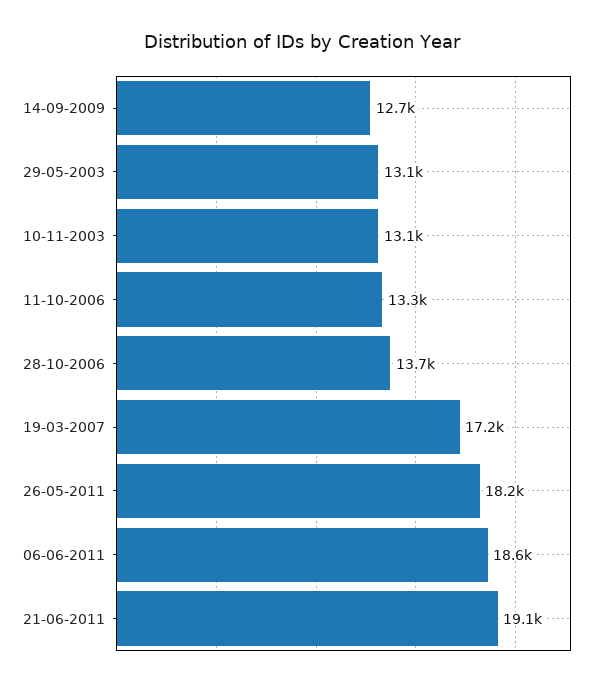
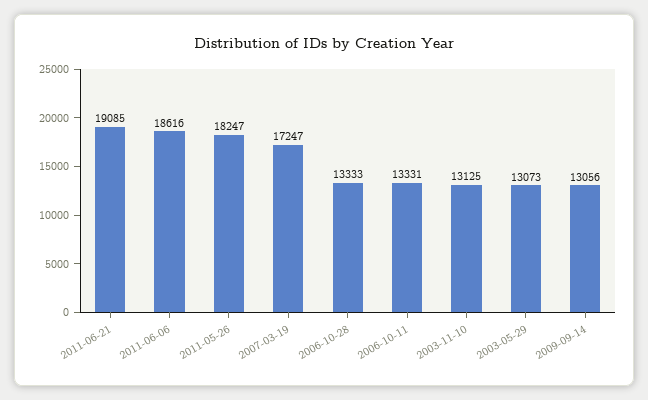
  {
-   "14-09-2009": 12700,
+   "14-09-2009": 13056,
    "29-05-2003": 13073,
    "10-11-2003": 13125,
    "11-10-2006": 13331,
-   "28-10-2006": 13700,
+   "28-10-2006": 13333,
    "19-03-2007": 17247,
    "26-05-2011": 18247,
    "06-06-2011": 18616,
    "21-06-2011": 19085
  }

